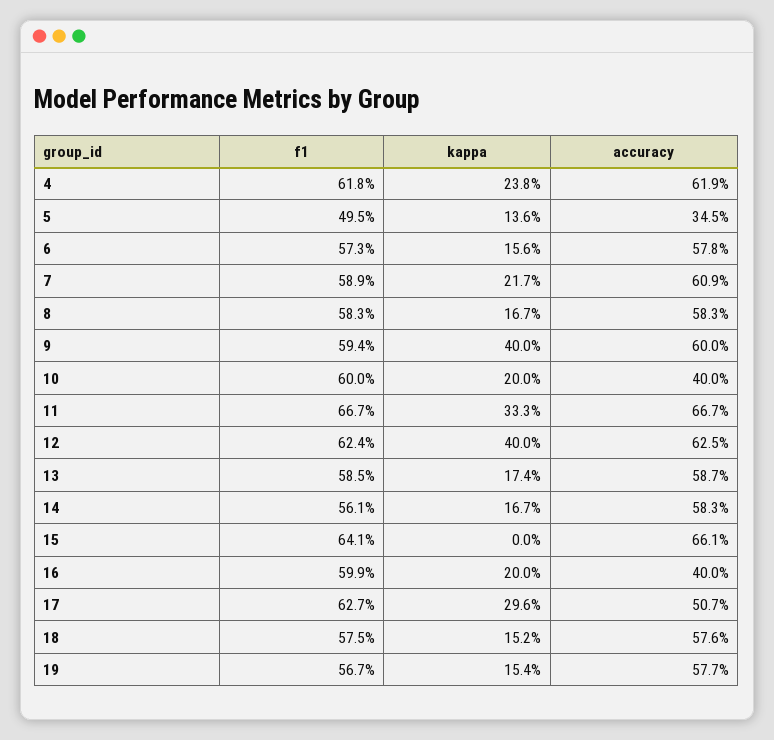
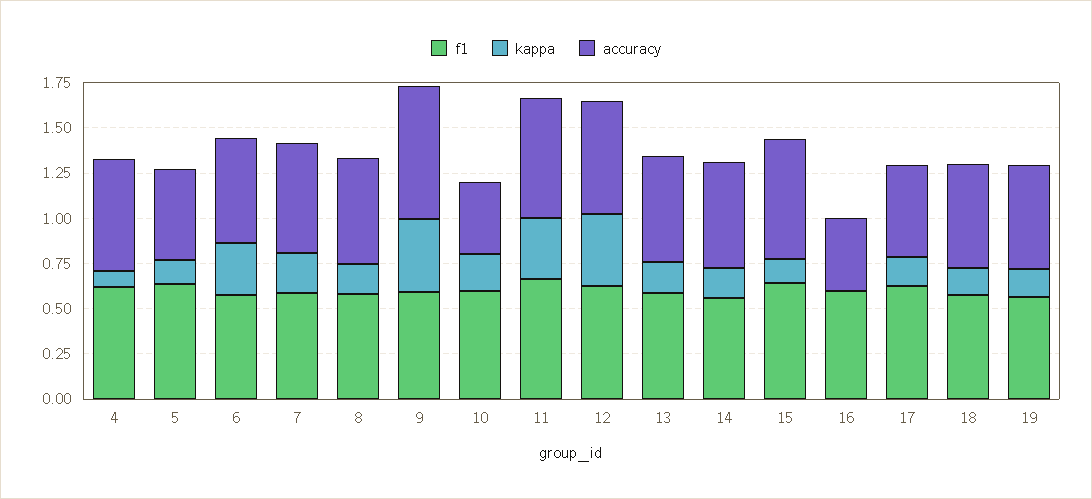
  {
    "f1": {
      "4": 0.618,
-     "5": 0.495,
+     "5": 0.65,
      "6": 0.573,
      "7": 0.589,
      "8": 0.583,
      "9": 0.594,
      "10": 0.6,
      "11": 0.667,
      "12": 0.624,
      "13": 0.585,
      "14": 0.561,
      "15": 0.641,
      "16": 0.599,
      "17": 0.627,
      "18": 0.575,
      "19": 0.567
    },
    "kappa": {
-     "4": 0.238,
+     "4": 0.1,
      "5": 0.136,
-     "6": 0.156,
+     "6": 0.3,
      "7": 0.217,
      "8": 0.167,
      "9": 0.4,
      "10": 0.2,
      "11": 0.333,
      "12": 0.4,
      "13": 0.174,
      "14": 0.167,
-     "15": 0,
+     "15": 0.15,
-     "16": 0.2,
+     "16": 0,
-     "17": 0.296,
+     "17": 0.15,
      "18": 0.152,
      "19": 0.154
    },
    "accuracy": {
      "4": 0.619,
-     "5": 0.345,
+     "5": 0.5,
      "6": 0.578,
      "7": 0.609,
      "8": 0.583,
-     "9": 0.6,
+     "9": 0.75,
      "10": 0.4,
      "11": 0.667,
      "12": 0.625,
      "13": 0.587,
      "14": 0.583,
      "15": 0.661,
      "16": 0.4,
      "17": 0.507,
      "18": 0.576,
      "19": 0.577
    }
  }

